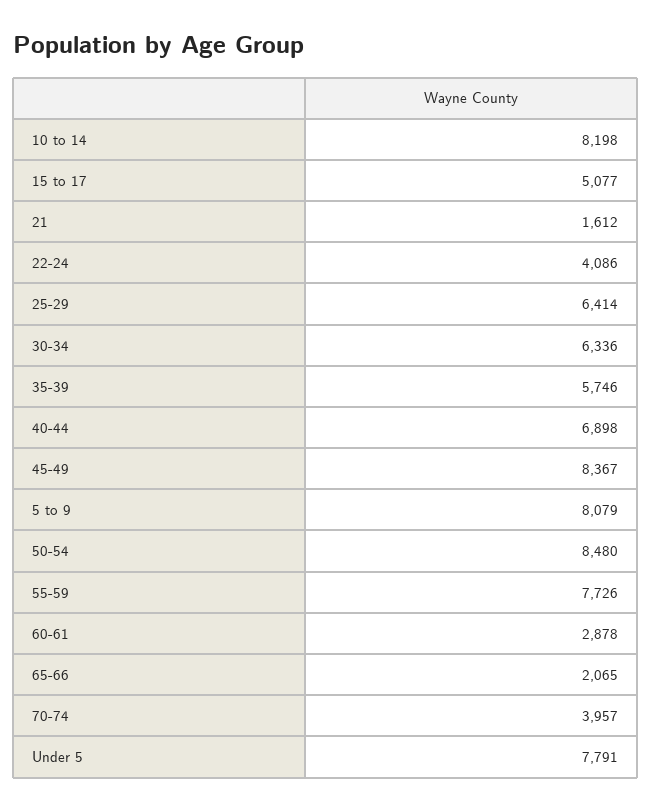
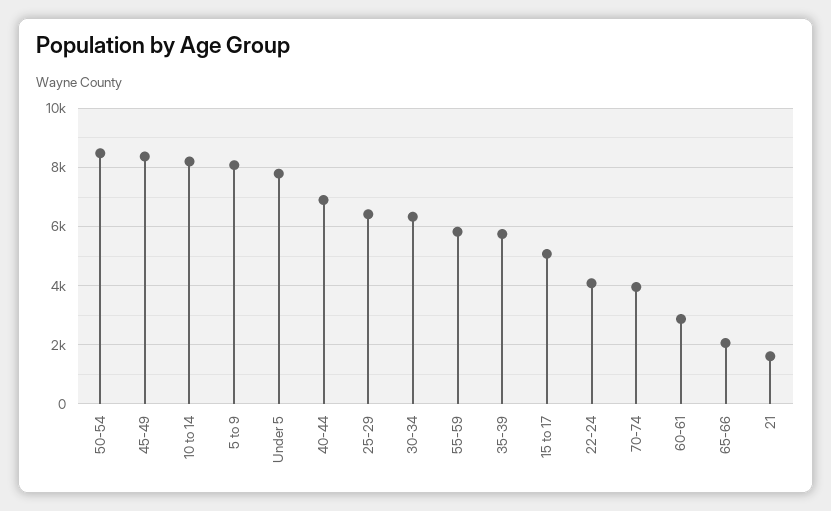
  {
    "10 to 14": 8198,
    "15 to 17": 5077,
    "21": 1612,
    "22-24": 4086,
    "25-29": 6414,
    "30-34": 6336,
    "35-39": 5746,
    "40-44": 6898,
    "45-49": 8367,
    "5 to 9": 8079,
    "50-54": 8480,
-   "55-59": 7726,
+   "55-59": 5750,
    "60-61": 2878,
    "65-66": 2065,
    "70-74": 3957,
    "Under 5": 7791
  }

